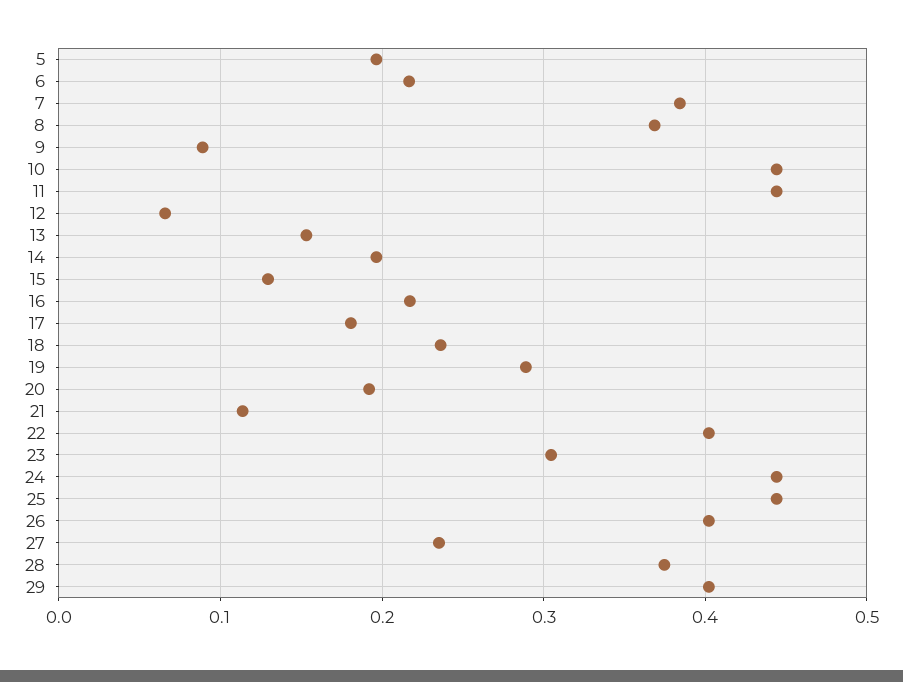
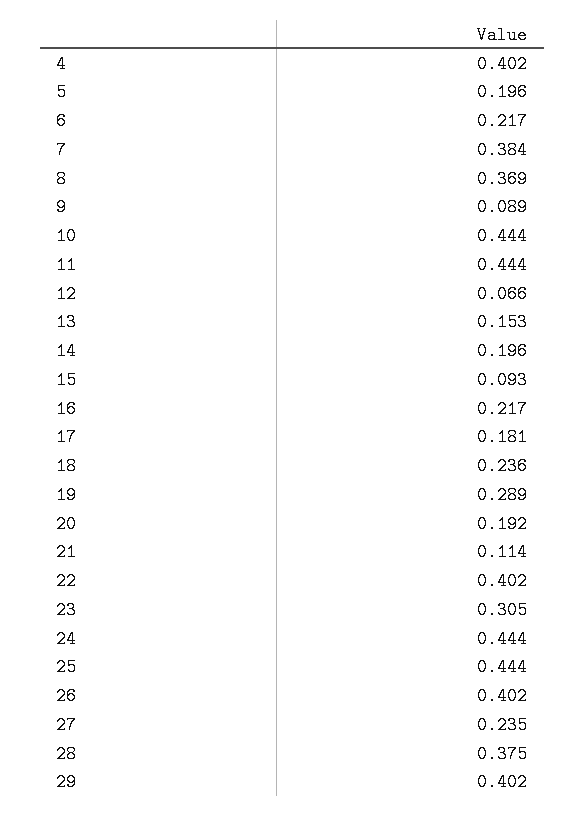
  {
    "5": 0.196,
    "6": 0.217,
    "7": 0.384,
    "8": 0.369,
    "9": 0.089,
    "10": 0.444,
    "11": 0.444,
    "12": 0.066,
    "13": 0.153,
    "14": 0.196,
-   "15": 0.13,
+   "15": 0.093,
    "16": 0.217,
    "17": 0.181,
    "18": 0.236,
    "19": 0.289,
    "20": 0.192,
    "21": 0.114,
    "22": 0.402,
    "23": 0.305,
    "24": 0.444,
    "25": 0.444,
    "26": 0.402,
    "27": 0.235,
    "28": 0.375,
-   "29": 0.402
+   "29": 0.402,
+   "4": 0.402
  }

